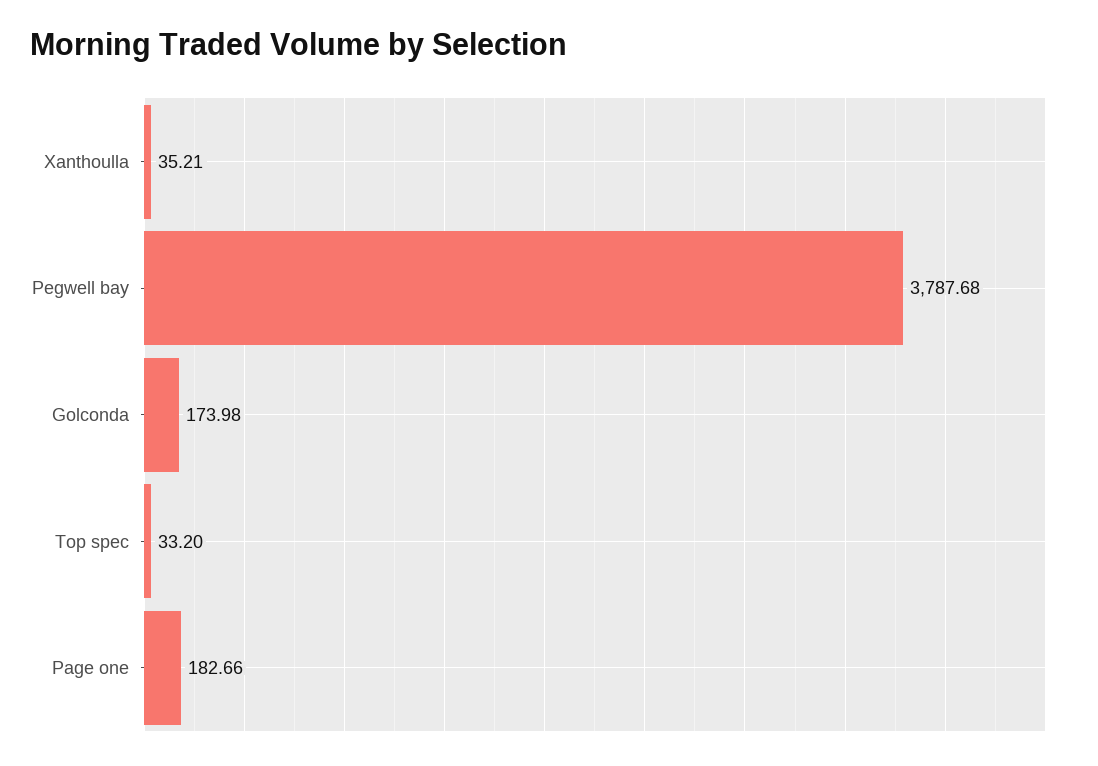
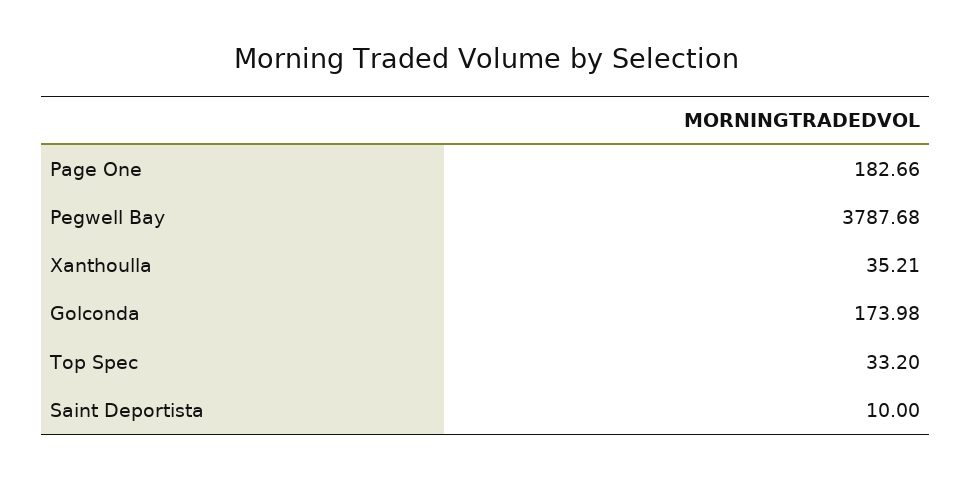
  {
    "Xanthoulla": 35.21,
    "Pegwell bay": 3787.68,
    "Golconda": 173.98,
    "Top spec": 33.2,
-   "Page one": 182.66
+   "Page one": 182.66,
+   "Saint Deportista": 10
  }

